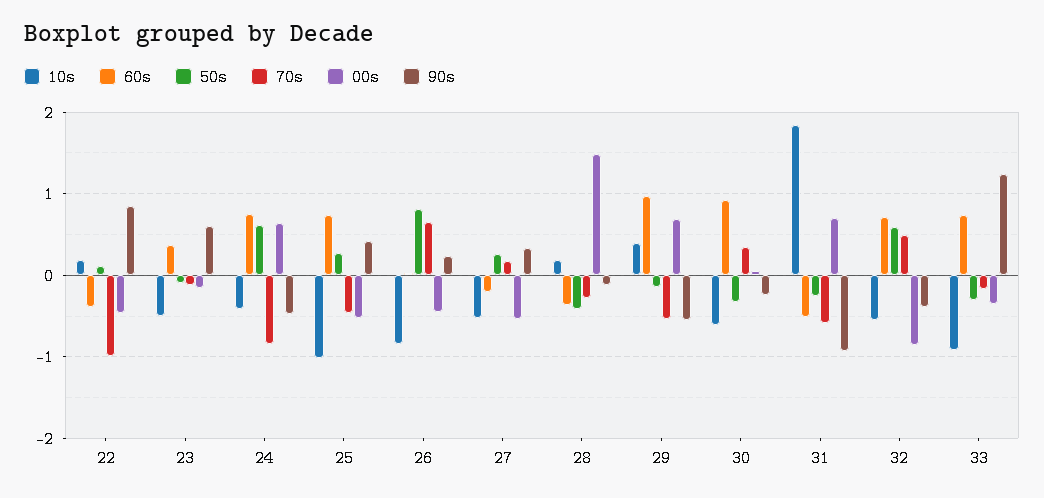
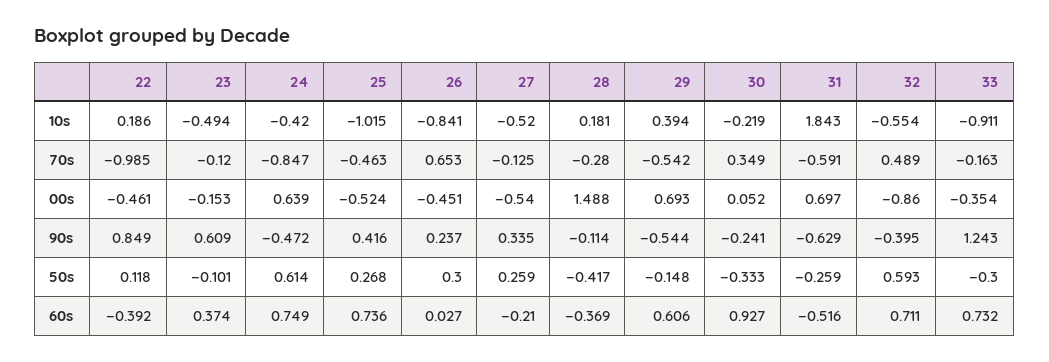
  {
    "10s": {
      "22": 0.186,
      "23": -0.494,
      "24": -0.42,
      "25": -1.015,
      "26": -0.841,
      "27": -0.52,
      "28": 0.181,
      "29": 0.394,
-     "30": -0.6,
+     "30": -0.219,
      "31": 1.843,
      "32": -0.554,
      "33": -0.911
    },
    "60s": {
      "22": -0.392,
      "23": 0.374,
      "24": 0.749,
      "25": 0.736,
      "26": 0.027,
      "27": -0.21,
      "28": -0.369,
-     "29": 1,
+     "29": 0.606,
      "30": 0.927,
      "31": -0.516,
      "32": 0.711,
      "33": 0.732
    },
    "50s": {
      "22": 0.118,
      "23": -0.101,
      "24": 0.614,
      "25": 0.268,
-     "26": 0.8,
+     "26": 0.3,
      "27": 0.259,
      "28": -0.417,
      "29": -0.148,
      "30": -0.333,
      "31": -0.259,
      "32": 0.593,
      "33": -0.3
    },
    "70s": {
      "22": -0.985,
      "23": -0.12,
      "24": -0.847,
      "25": -0.463,
      "26": 0.653,
-     "27": 0.2,
+     "27": -0.125,
      "28": -0.28,
      "29": -0.542,
      "30": 0.349,
      "31": -0.591,
      "32": 0.489,
      "33": -0.163
    },
    "00s": {
      "22": -0.461,
      "23": -0.153,
      "24": 0.639,
      "25": -0.524,
      "26": -0.451,
      "27": -0.54,
      "28": 1.488,
      "29": 0.693,
      "30": 0.052,
      "31": 0.697,
      "32": -0.86,
      "33": -0.354
    },
    "90s": {
      "22": 0.849,
      "23": 0.609,
      "24": -0.472,
      "25": 0.416,
      "26": 0.237,
      "27": 0.335,
      "28": -0.114,
      "29": -0.544,
      "30": -0.241,
-     "31": -0.9,
+     "31": -0.629,
      "32": -0.395,
      "33": 1.243
    }
  }

